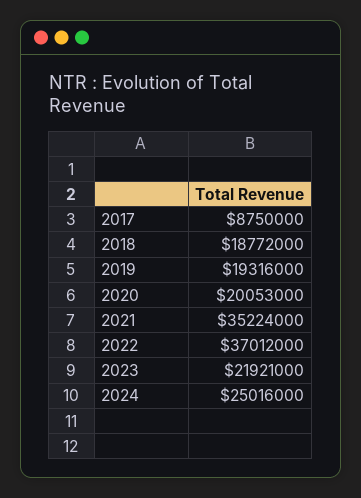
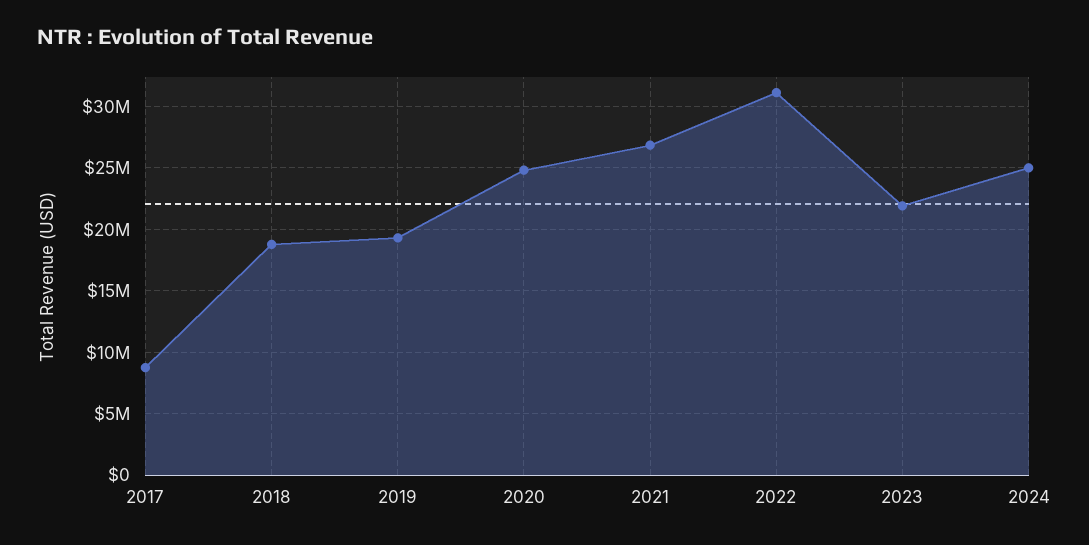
  {
    "2017": 8750000,
    "2018": 18772000,
    "2019": 19316000,
-   "2020": 20053000,
+   "2020": 25000000,
-   "2021": 35224000,
+   "2021": 27000000,
-   "2022": 37012000,
+   "2022": 31000000,
    "2023": 21921000,
    "2024": 25016000
  }

